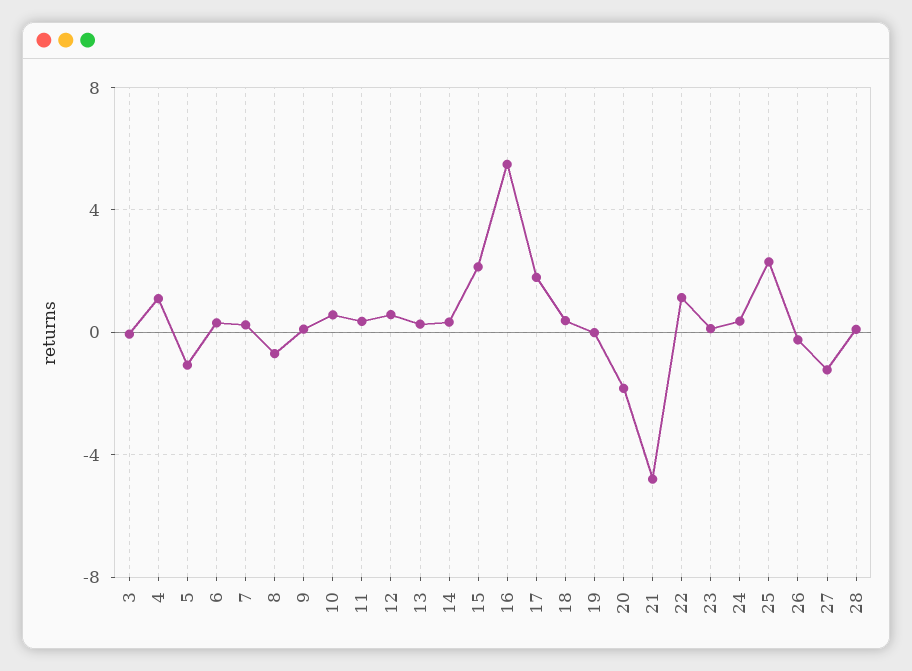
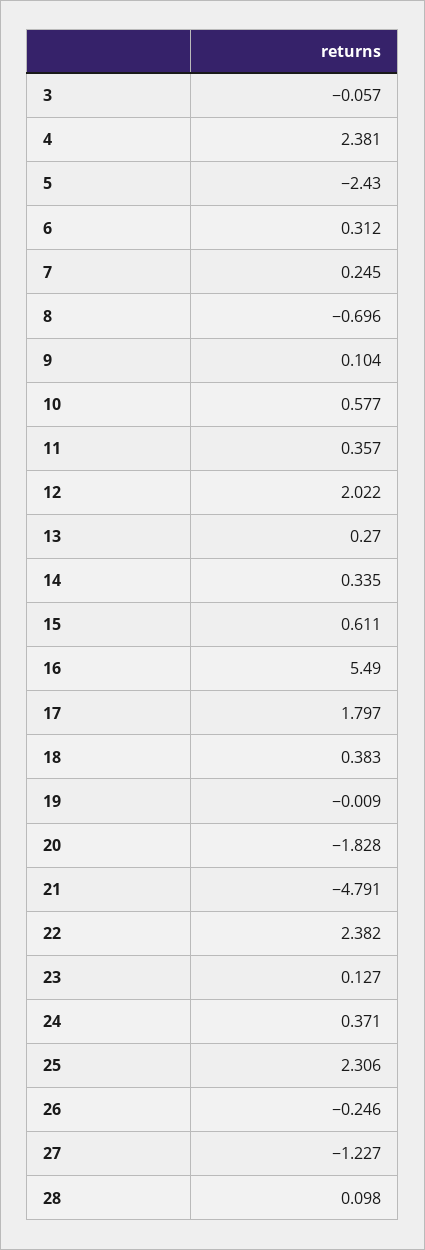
  {
    "3": -0.057,
-   "4": 1,
+   "4": 2.381,
-   "5": -1,
+   "5": -2.43,
    "6": 0.312,
    "7": 0.245,
    "8": -0.696,
    "9": 0.104,
    "10": 0.577,
    "11": 0.357,
-   "12": 0.5,
+   "12": 2.022,
    "13": 0.27,
    "14": 0.335,
-   "15": 2,
+   "15": 0.611,
    "16": 5.49,
    "17": 1.797,
    "18": 0.383,
    "19": -0.009,
    "20": -1.828,
    "21": -4.791,
-   "22": 1,
+   "22": 2.382,
    "23": 0.127,
    "24": 0.371,
    "25": 2.306,
    "26": -0.246,
    "27": -1.227,
    "28": 0.098
  }

